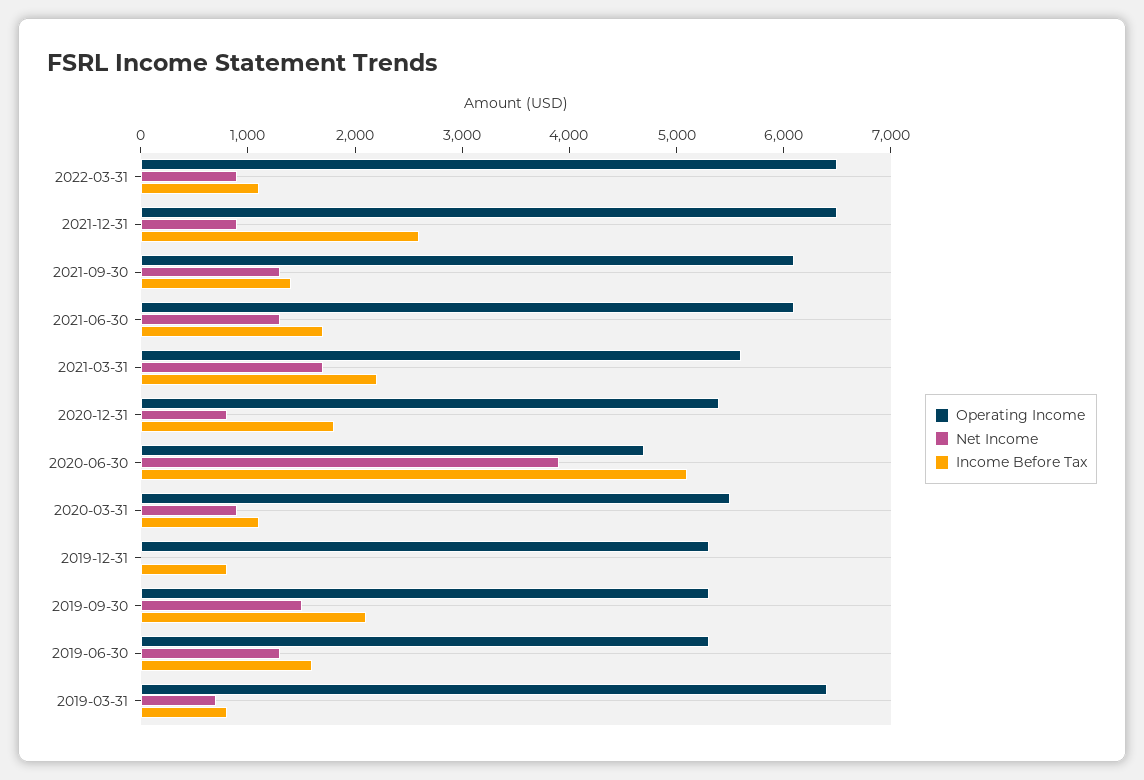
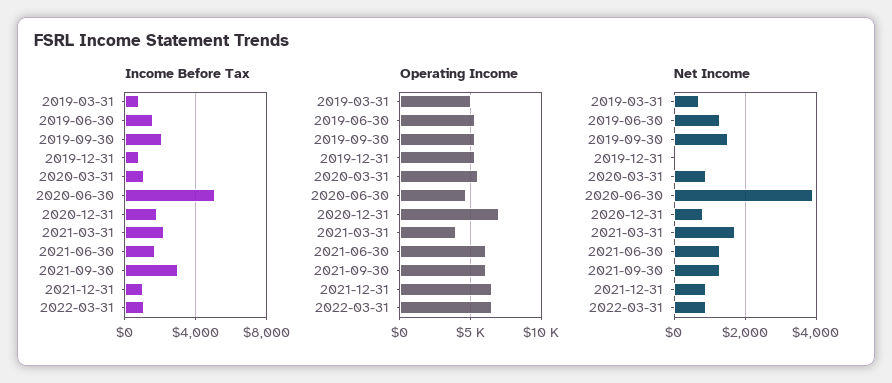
  {
    "Operating Income": {
      "2022-03-31": 6600,
      "2021-12-31": 6600,
      "2021-09-30": 6200,
      "2021-06-30": 6200,
-     "2021-03-31": 5600,
+     "2021-03-31": 4000,
-     "2020-12-31": 5400,
+     "2020-12-31": 7000,
      "2020-06-30": 4800,
      "2020-03-31": 5600,
      "2019-12-31": 5400,
      "2019-09-30": 5400,
      "2019-06-30": 5400,
-     "2019-03-31": 6400
+     "2019-03-31": 5000
    },
    "Net Income": {
      "2022-03-31": 1000,
      "2021-12-31": 1000,
      "2021-09-30": 1400,
      "2021-06-30": 1400,
      "2021-03-31": 1800,
      "2020-12-31": 800,
      "2020-06-30": 4000,
      "2020-03-31": 1000,
      "2019-12-31": 0,
      "2019-09-30": 1600,
      "2019-06-30": 1400,
      "2019-03-31": 800
    },
    "Income Before Tax": {
      "2022-03-31": 1200,
-     "2021-12-31": 2600,
+     "2021-12-31": 1000,
-     "2021-09-30": 1400,
+     "2021-09-30": 3000,
      "2021-06-30": 1800,
      "2021-03-31": 2200,
      "2020-12-31": 1800,
      "2020-06-30": 5200,
      "2020-03-31": 1200,
      "2019-12-31": 800,
      "2019-09-30": 2200,
      "2019-06-30": 1600,
      "2019-03-31": 800
    }
  }

